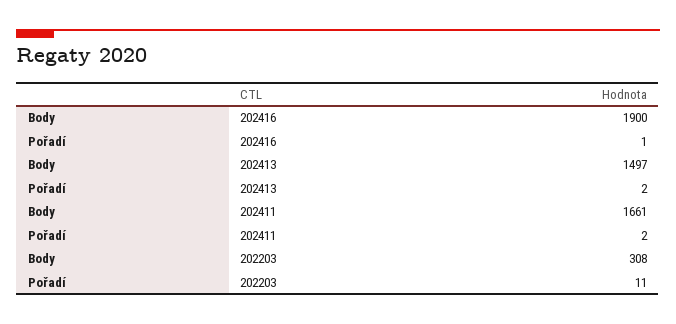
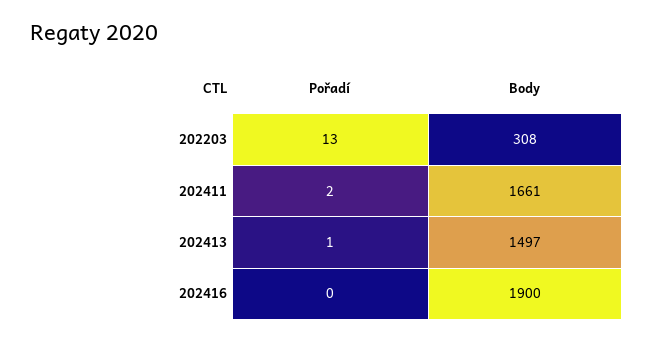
  {
    "Body": {
      "202416": 1900,
      "202413": 1497,
      "202411": 1661,
      "202203": 308
    },
    "Pořadí": {
-     "202416": 1,
+     "202416": 0,
-     "202413": 2,
+     "202413": 1,
      "202411": 2,
-     "202203": 11
+     "202203": 13
    }
  }

